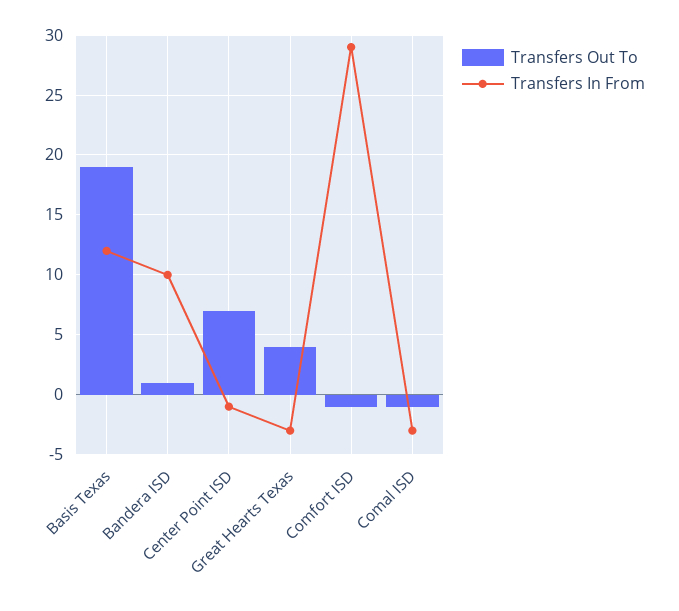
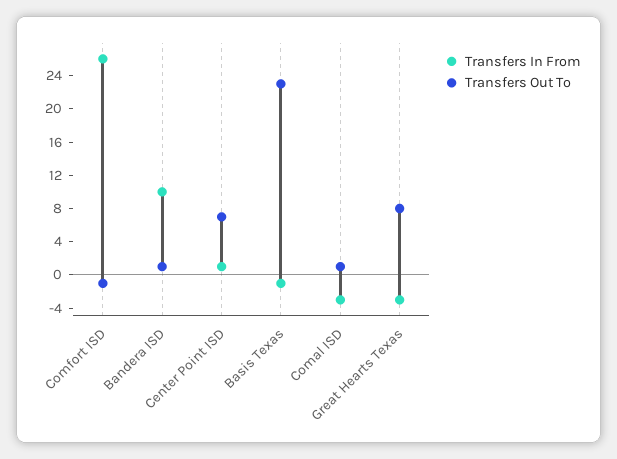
  {
    "Transfers Out To": {
-     "Basis Texas": 19,
+     "Basis Texas": 23,
      "Bandera ISD": 1,
      "Center Point ISD": 7,
-     "Great Hearts Texas": 4,
+     "Great Hearts Texas": 8,
      "Comfort ISD": -1,
-     "Comal ISD": -1
+     "Comal ISD": 1
    },
    "Transfers In From": {
-     "Basis Texas": 12,
+     "Basis Texas": -1,
      "Bandera ISD": 10,
-     "Center Point ISD": -1,
+     "Center Point ISD": 1,
      "Great Hearts Texas": -3,
-     "Comfort ISD": 29,
+     "Comfort ISD": 26,
      "Comal ISD": -3
    }
  }

